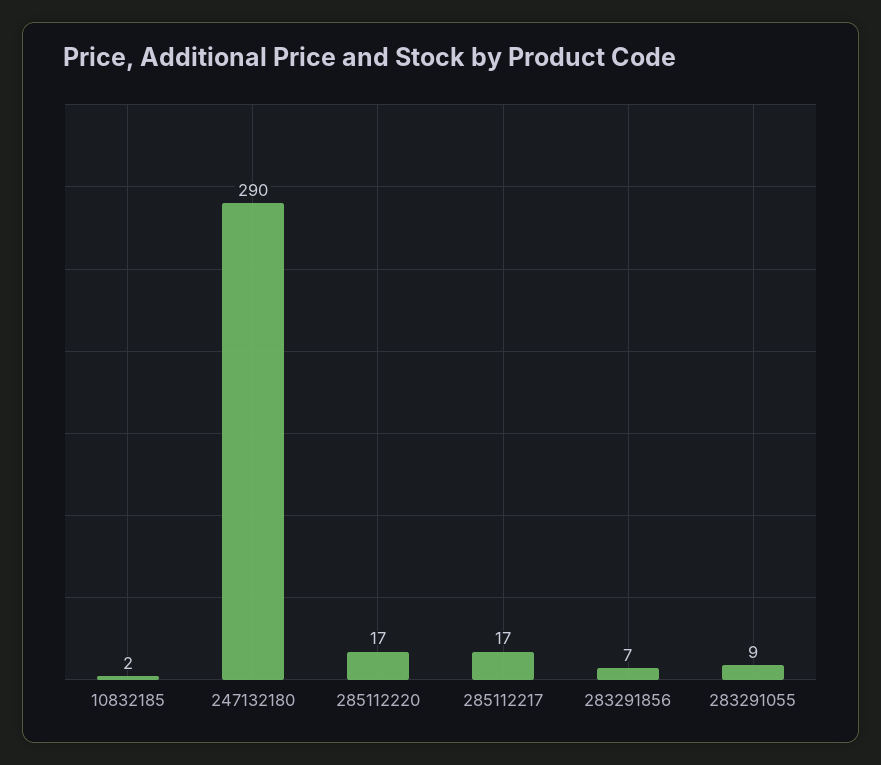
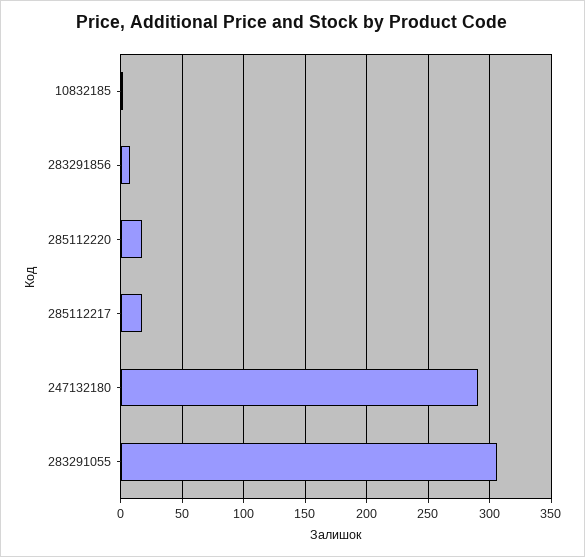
  {
    "10832185": 2,
    "247132180": 290,
    "285112220": 17,
    "285112217": 17,
    "283291856": 7,
-   "283291055": 9
+   "283291055": 305
  }

